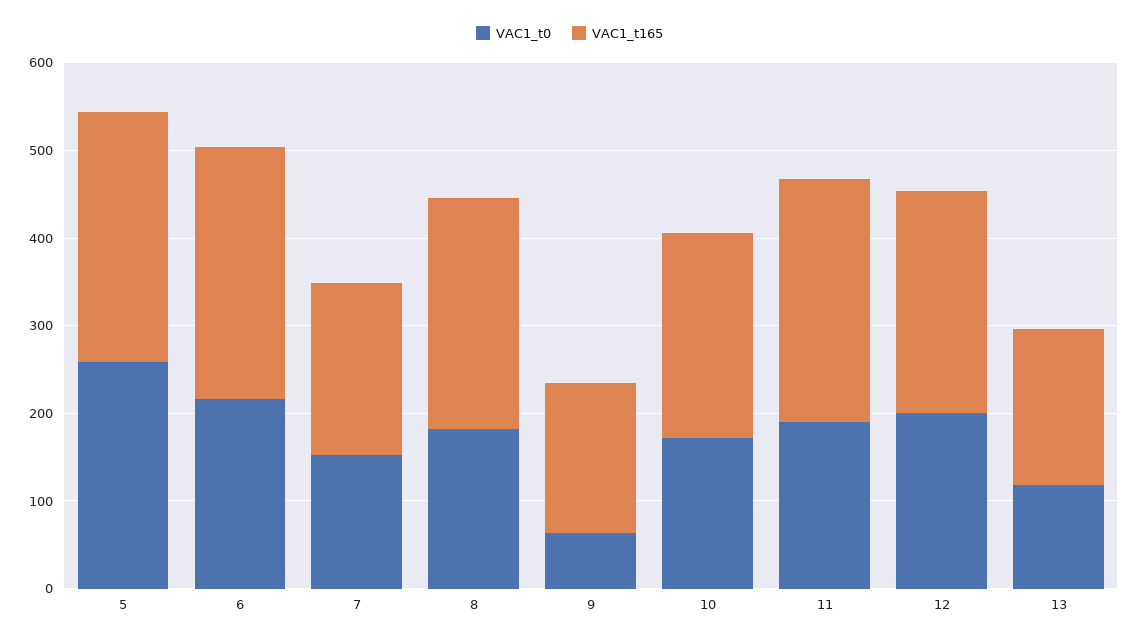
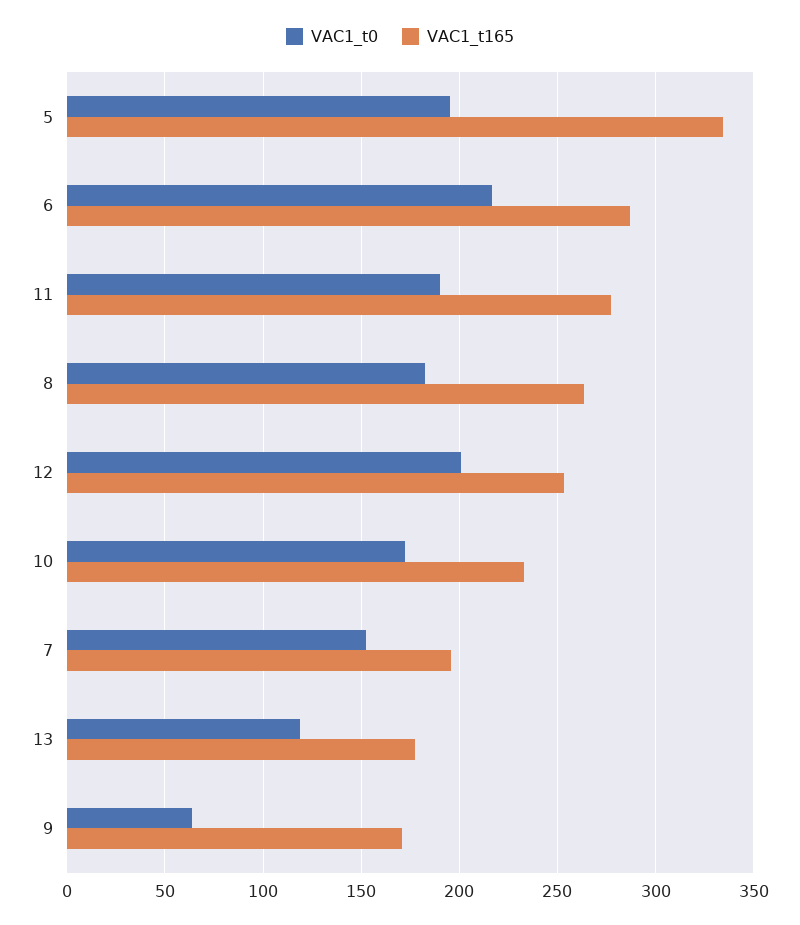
  {
    "VAC1_t0": {
-     "5": 260,
+     "5": 195,
      "6": 215,
      "7": 150,
      "8": 180,
      "9": 65,
      "10": 170,
      "11": 190,
      "12": 200,
      "13": 120
    },
    "VAC1_t165": {
-     "5": 280,
+     "5": 335,
      "6": 285,
      "7": 195,
      "8": 265,
      "9": 170,
      "10": 235,
      "11": 275,
      "12": 255,
      "13": 175
    }
  }

